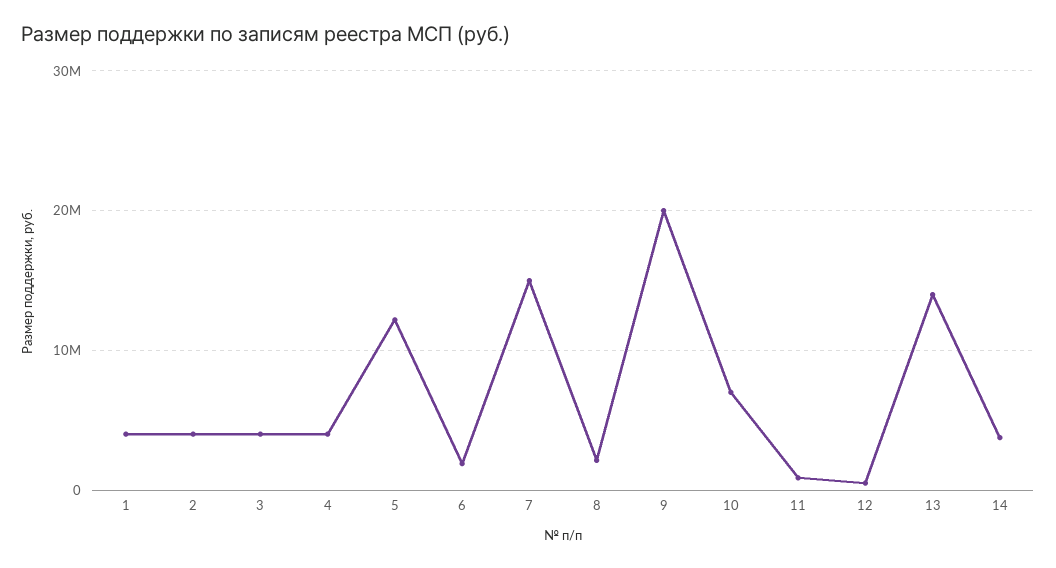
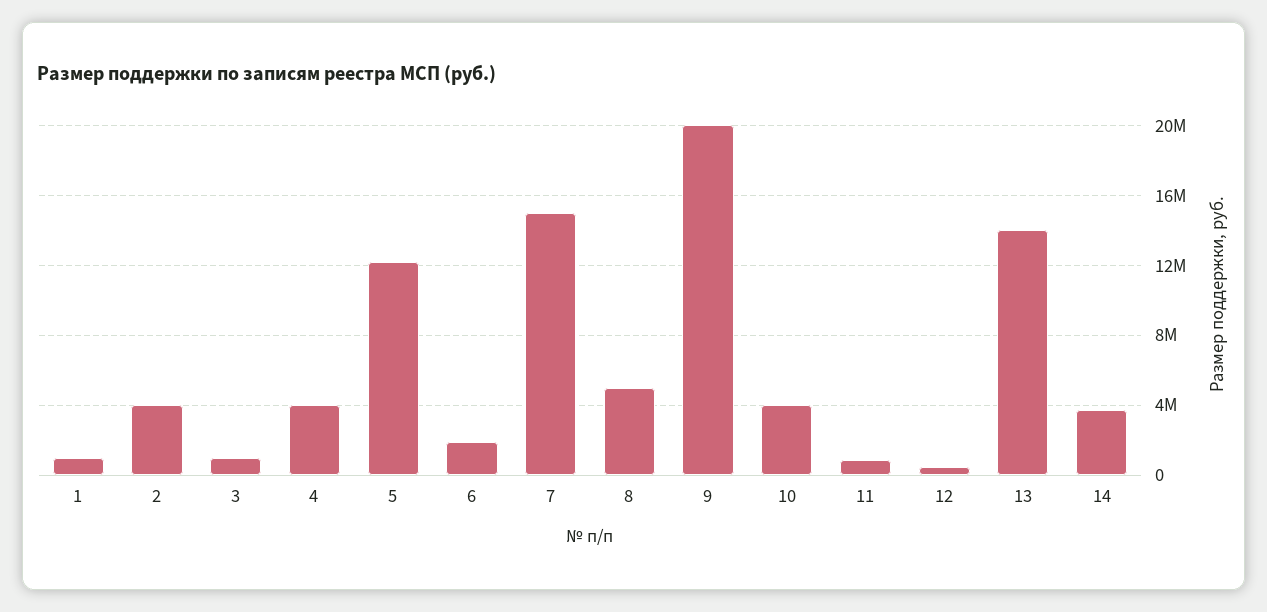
  {
-   "1": 4000000,
+   "1": 1000000,
    "2": 4000000,
-   "3": 4000000,
+   "3": 1000000,
    "4": 4000000,
    "5": 12000000,
    "6": 2000000,
    "7": 15000000,
-   "8": 2000000,
+   "8": 5000000,
    "9": 20000000,
-   "10": 7000000,
+   "10": 4000000,
    "11": 1000000,
    "12": 500000,
    "13": 14000000,
    "14": 4000000
  }

